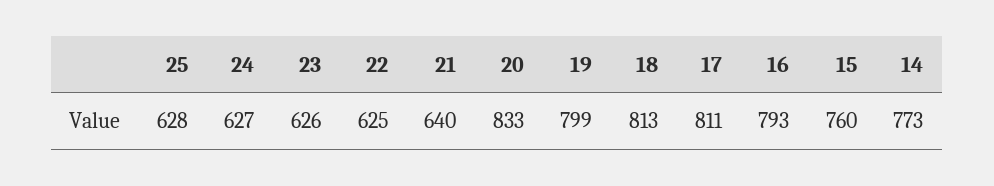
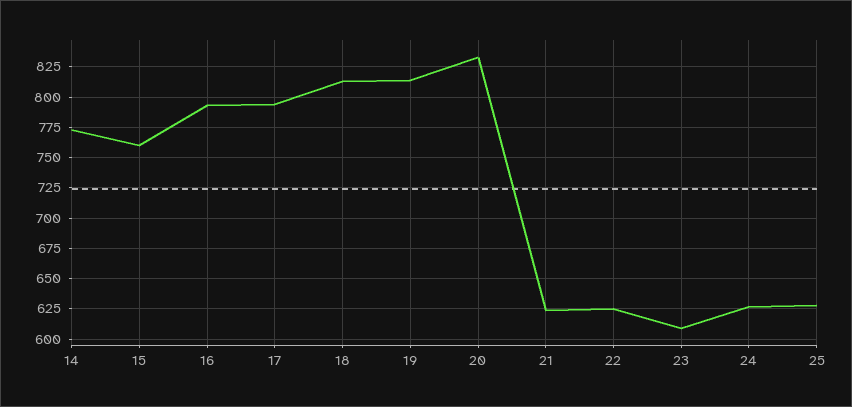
  {
    "25": 628,
    "24": 627,
-   "23": 626,
+   "23": 610,
    "22": 625,
-   "21": 640,
+   "21": 625,
    "20": 833,
-   "19": 799,
+   "19": 815,
    "18": 813,
-   "17": 811,
+   "17": 795,
    "16": 793,
    "15": 760,
    "14": 773
  }

